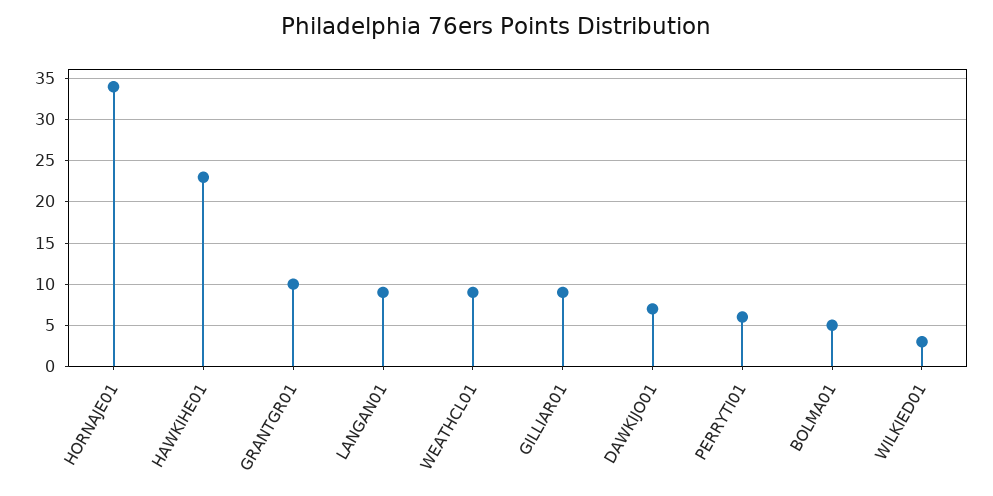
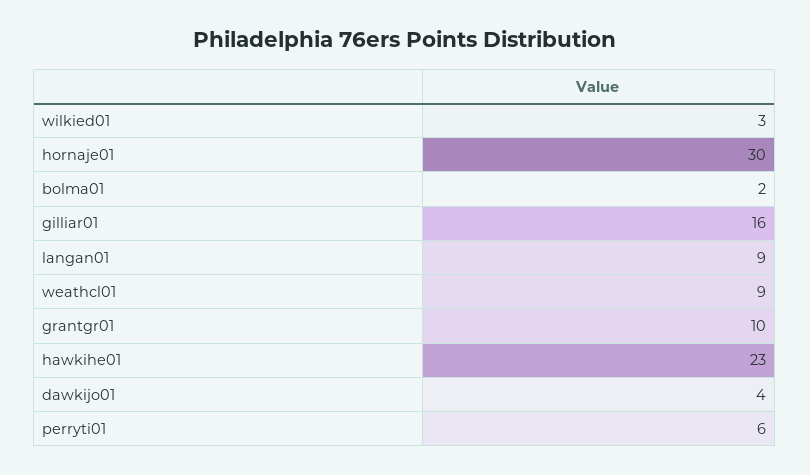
  {
-   "HORNAJE01": 34,
+   "HORNAJE01": 30,
    "HAWKIHE01": 23,
    "GRANTGR01": 10,
    "LANGAN01": 9,
    "WEATHCL01": 9,
-   "GILLIAR01": 9,
+   "GILLIAR01": 16,
-   "DAWKIJO01": 7,
+   "DAWKIJO01": 4,
    "PERRYTI01": 6,
-   "BOLMA01": 5,
+   "BOLMA01": 2,
    "WILKIED01": 3
  }

